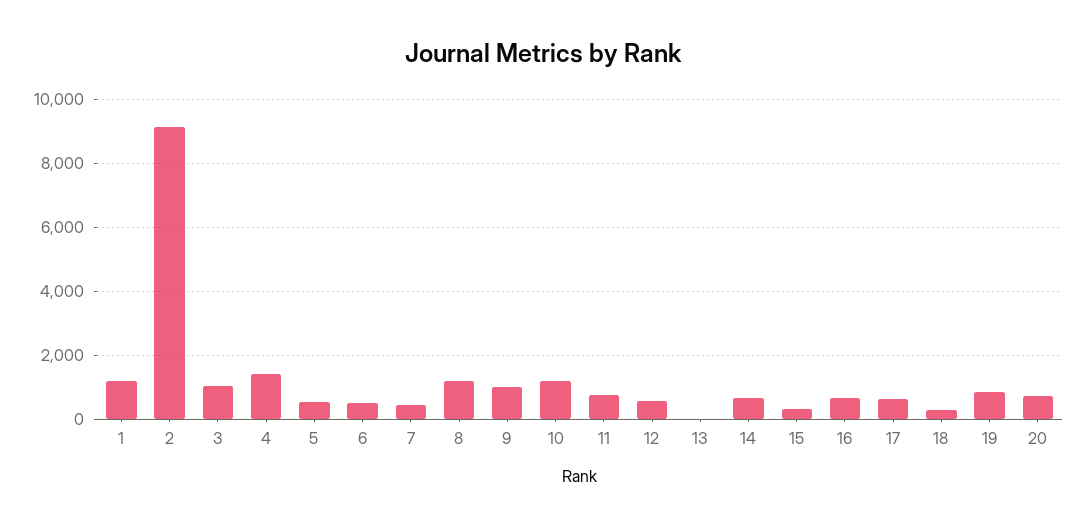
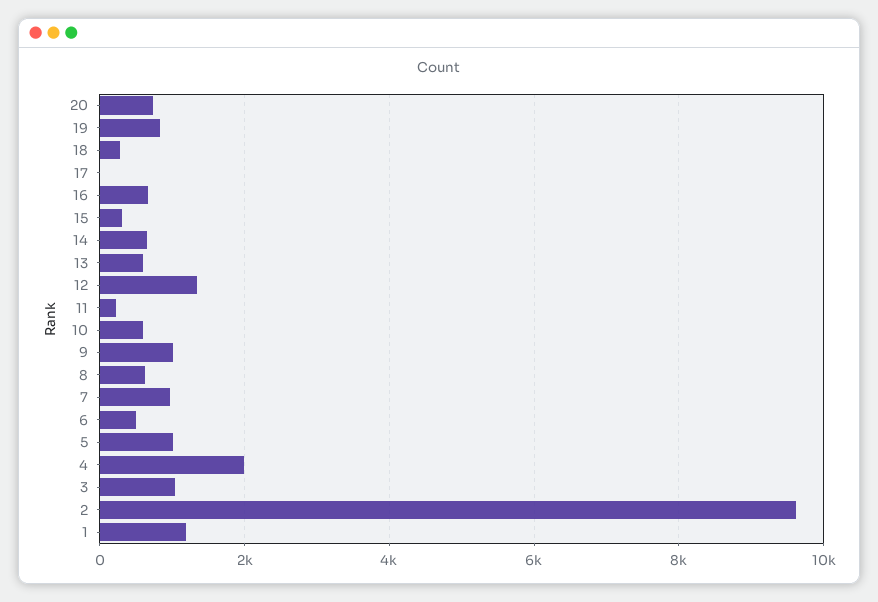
  {
    "1": 1200,
-   "2": 9200,
+   "2": 9600,
    "3": 1000,
-   "4": 1400,
+   "4": 2000,
-   "5": 600,
+   "5": 1000,
    "6": 400,
-   "7": 400,
+   "7": 1000,
-   "8": 1200,
+   "8": 600,
    "9": 1000,
-   "10": 1200,
+   "10": 600,
-   "11": 800,
+   "11": 200,
-   "12": 600,
+   "12": 1400,
-   "13": 0,
+   "13": 600,
    "14": 600,
    "15": 400,
    "16": 600,
-   "17": 600,
+   "17": 0,
    "18": 200,
    "19": 800,
    "20": 800
  }

